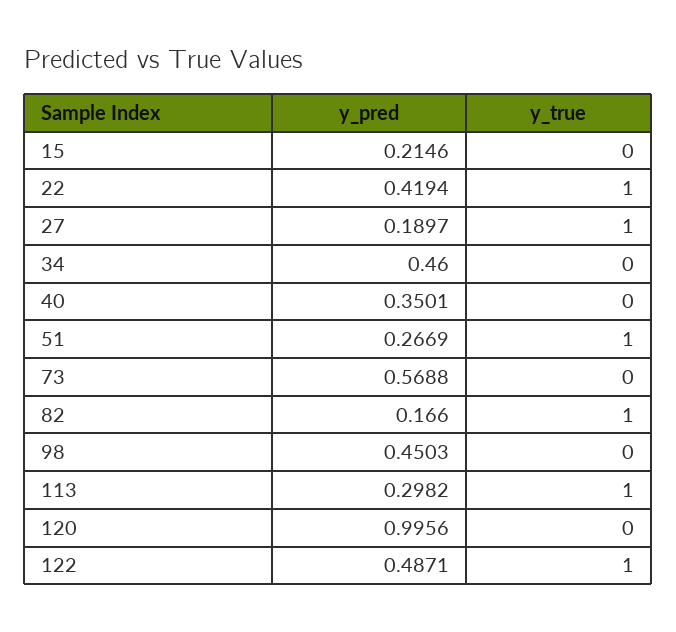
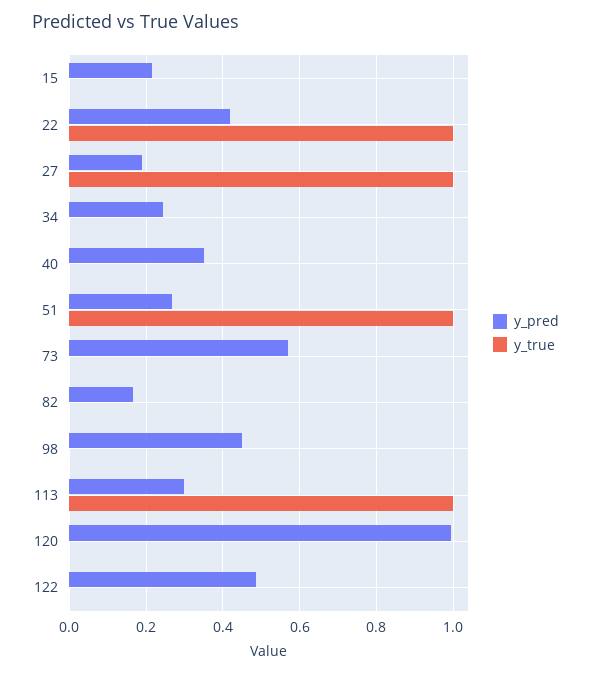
  {
    "y_pred": {
      "15": 0.2146,
      "22": 0.4194,
      "27": 0.1897,
-     "34": 0.46,
+     "34": 0.24,
      "40": 0.3501,
      "51": 0.2669,
      "73": 0.5688,
      "82": 0.166,
      "98": 0.4503,
      "113": 0.2982,
      "120": 0.9956,
      "122": 0.4871
    },
    "y_true": {
      "15": 0,
      "22": 1,
      "27": 1,
      "34": 0,
      "40": 0,
      "51": 1,
      "73": 0,
-     "82": 1,
+     "82": 0,
      "98": 0,
      "113": 1,
      "120": 0,
-     "122": 1
+     "122": 0
    }
  }

